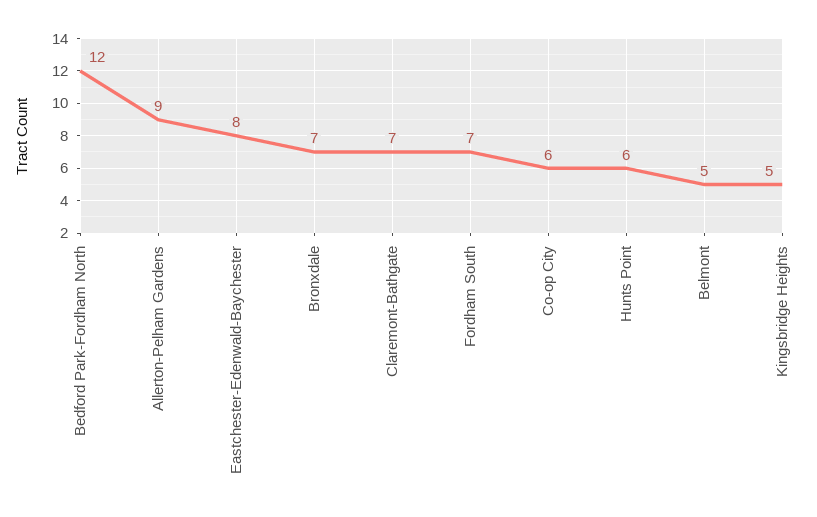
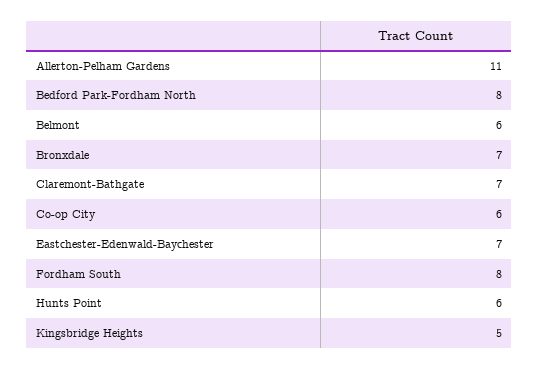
  {
-   "Bedford Park-Fordham North": 12,
+   "Bedford Park-Fordham North": 8,
-   "Allerton-Pelham Gardens": 9,
+   "Allerton-Pelham Gardens": 11,
-   "Eastchester-Edenwald-Baychester": 8,
+   "Eastchester-Edenwald-Baychester": 7,
    "Bronxdale": 7,
    "Claremont-Bathgate": 7,
-   "Fordham South": 7,
+   "Fordham South": 8,
    "Co-op City": 6,
    "Hunts Point": 6,
-   "Belmont": 5,
+   "Belmont": 6,
    "Kingsbridge Heights": 5
  }

